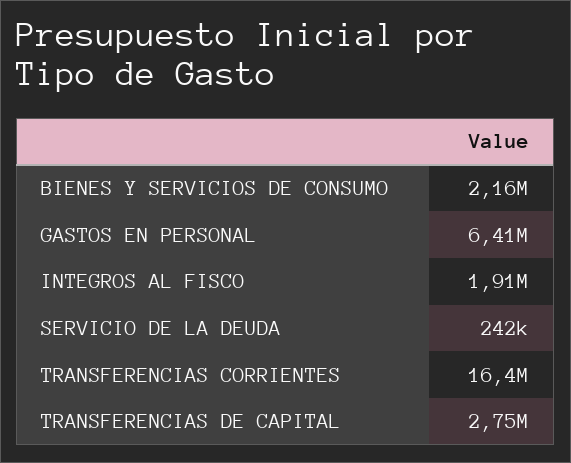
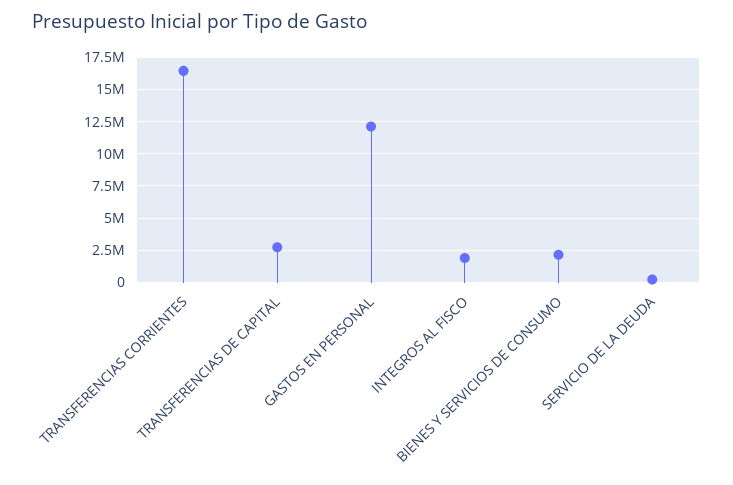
  {
    "BIENES Y SERVICIOS DE CONSUMO": 2160000,
-   "GASTOS EN PERSONAL": 6410000,
+   "GASTOS EN PERSONAL": 12000000,
    "INTEGROS AL FISCO": 1910000,
    "SERVICIO DE LA DEUDA": 242000,
    "TRANSFERENCIAS CORRIENTES": 16400000,
    "TRANSFERENCIAS DE CAPITAL": 2750000
  }

